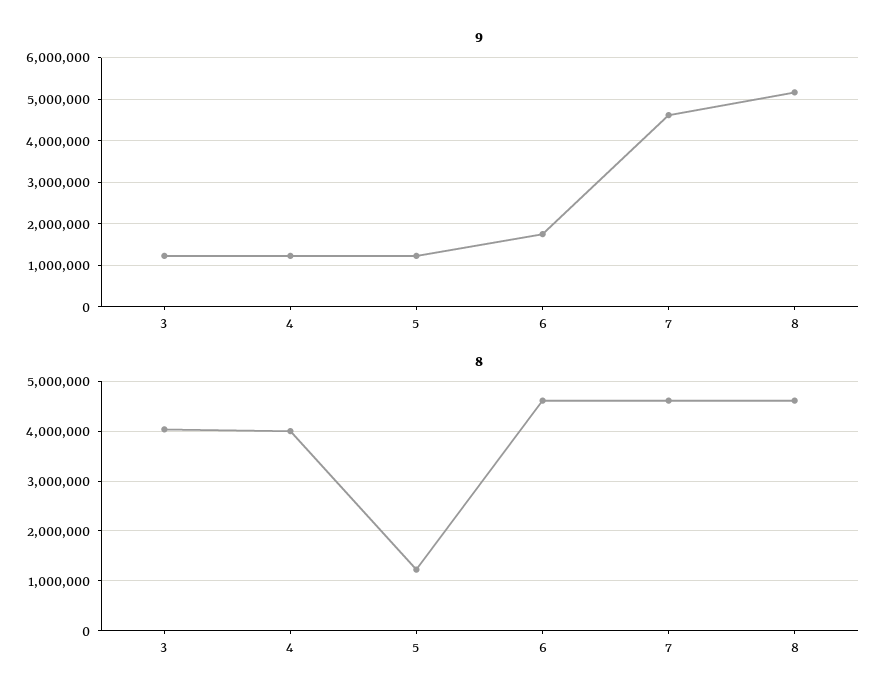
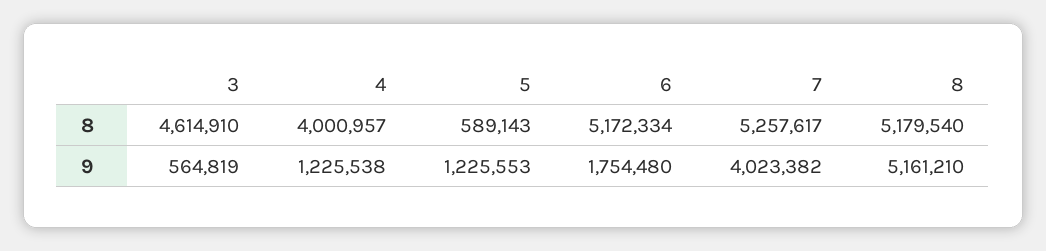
  {
    "9": {
-     "3": 1200000,
+     "3": 564819,
      "4": 1225538,
      "5": 1225553,
      "6": 1754480,
-     "7": 4600000,
+     "7": 4023382,
      "8": 5161210
    },
    "8": {
-     "3": 4000000,
+     "3": 4614910,
      "4": 4000957,
-     "5": 1200000,
+     "5": 589143,
-     "6": 4600000,
+     "6": 5172334,
-     "7": 4600000,
+     "7": 5257617,
-     "8": 4600000
+     "8": 5179540
    }
  }

